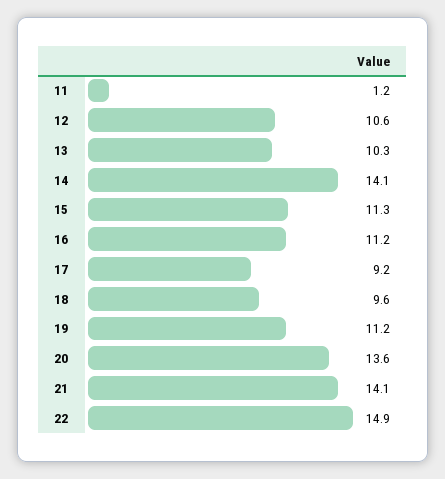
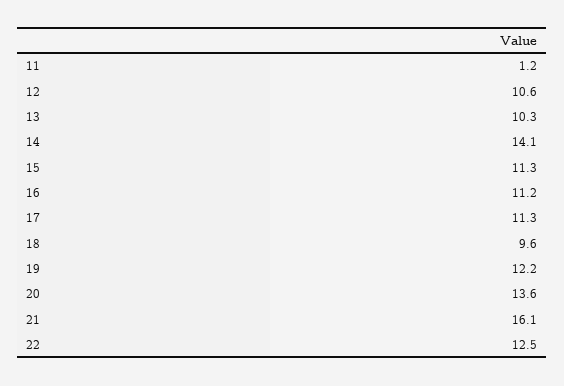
  {
    "11": 1.2,
    "12": 10.6,
    "13": 10.3,
    "14": 14.1,
    "15": 11.3,
    "16": 11.2,
-   "17": 9.2,
+   "17": 11.3,
    "18": 9.6,
-   "19": 11.2,
+   "19": 12.2,
    "20": 13.6,
-   "21": 14.1,
+   "21": 16.1,
-   "22": 14.9
+   "22": 12.5
  }

